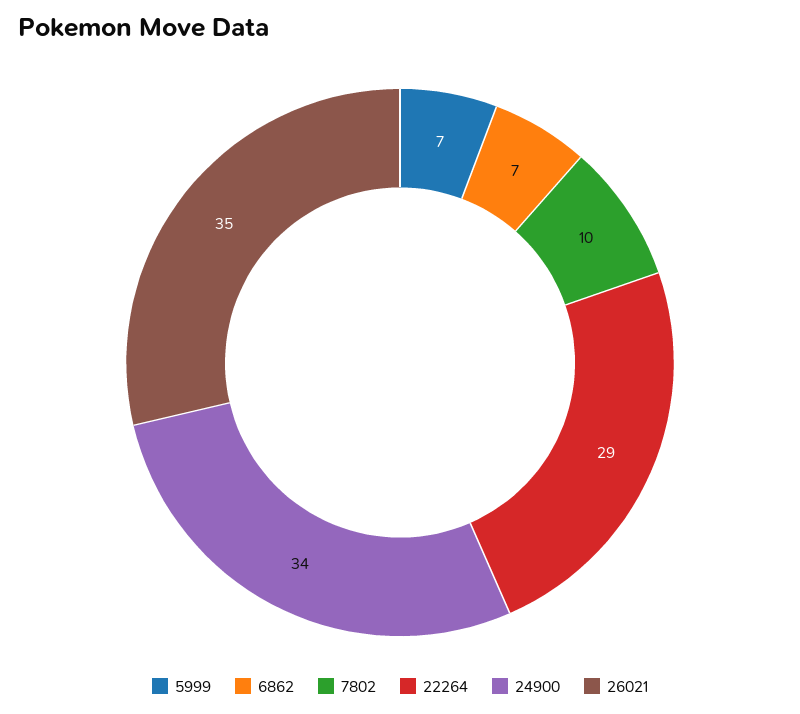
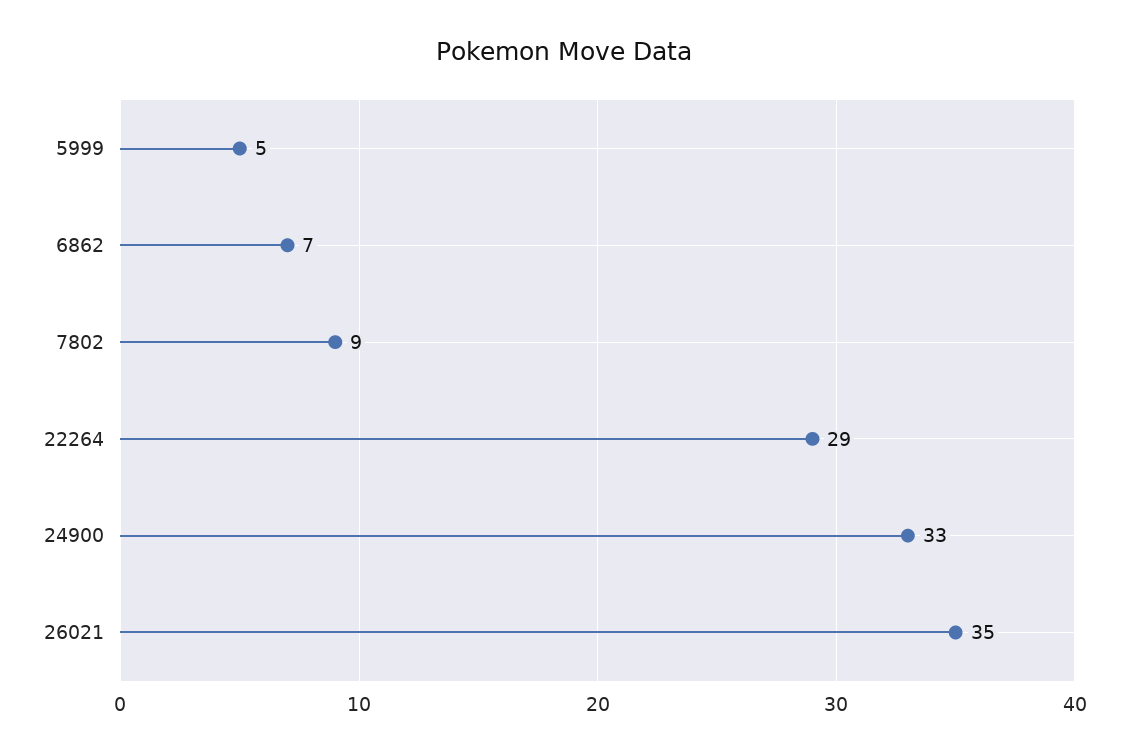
  {
-   "5999": 7,
+   "5999": 5,
    "6862": 7,
-   "7802": 10,
+   "7802": 9,
    "22264": 29,
-   "24900": 34,
+   "24900": 33,
    "26021": 35
  }

